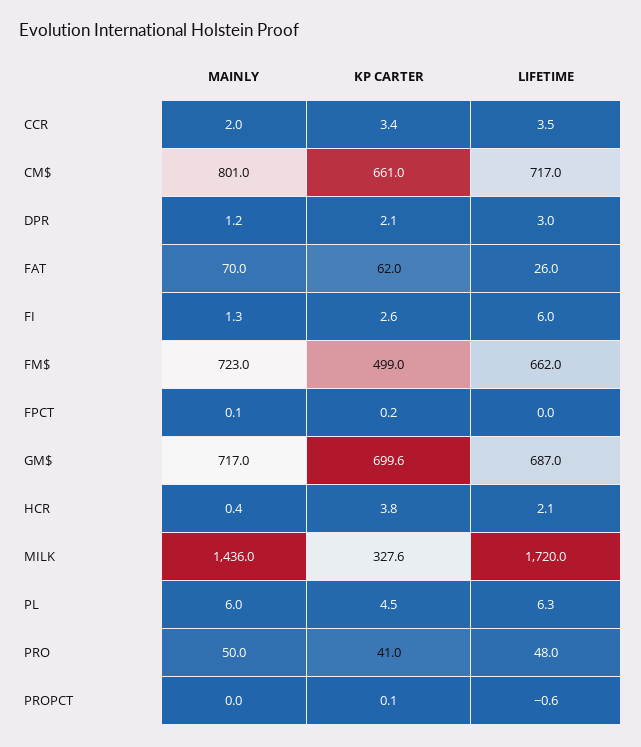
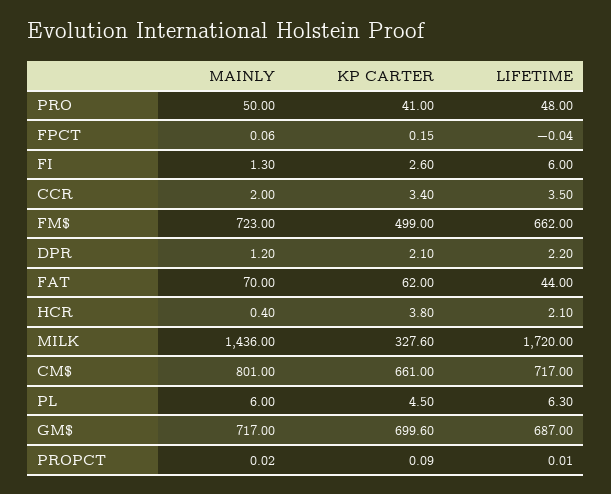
  {
    "MAINLY": {
      "CCR": 2,
      "CM$": 801,
      "DPR": 1.2,
      "FAT": 70,
      "FI": 1.3,
      "FM$": 723,
      "FPCT": 0.06,
      "GM$": 717,
      "HCR": 0.4,
      "MILK": 1436,
      "PL": 6,
      "PRO": 50,
      "PROPCT": 0.02
    },
    "KP CARTER": {
      "CCR": 3.4,
      "CM$": 661,
      "DPR": 2.1,
      "FAT": 62,
      "FI": 2.6,
      "FM$": 499,
      "FPCT": 0.15,
      "GM$": 699.6,
      "HCR": 3.8,
      "MILK": 327.6,
      "PL": 4.5,
      "PRO": 41,
      "PROPCT": 0.09
    },
    "LIFETIME": {
      "CCR": 3.5,
      "CM$": 717,
-     "DPR": 3,
+     "DPR": 2.2,
-     "FAT": 26,
+     "FAT": 44,
      "FI": 6,
      "FM$": 662,
      "FPCT": -0.04,
      "GM$": 687,
      "HCR": 2.1,
      "MILK": 1720,
      "PL": 6.3,
      "PRO": 48,
-     "PROPCT": -0.6
+     "PROPCT": 0.01
    }
  }

